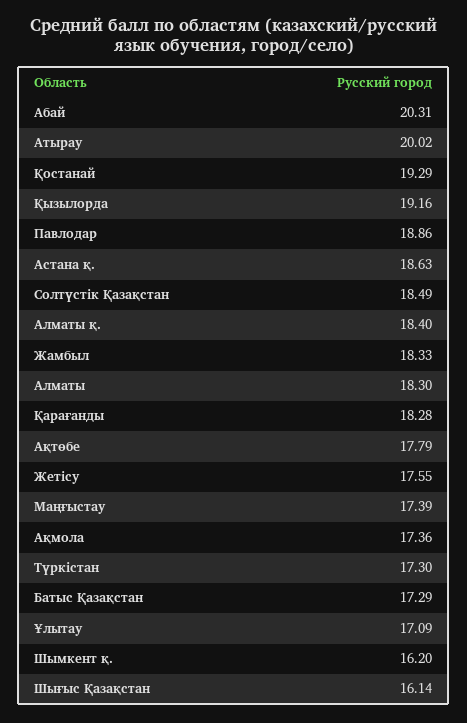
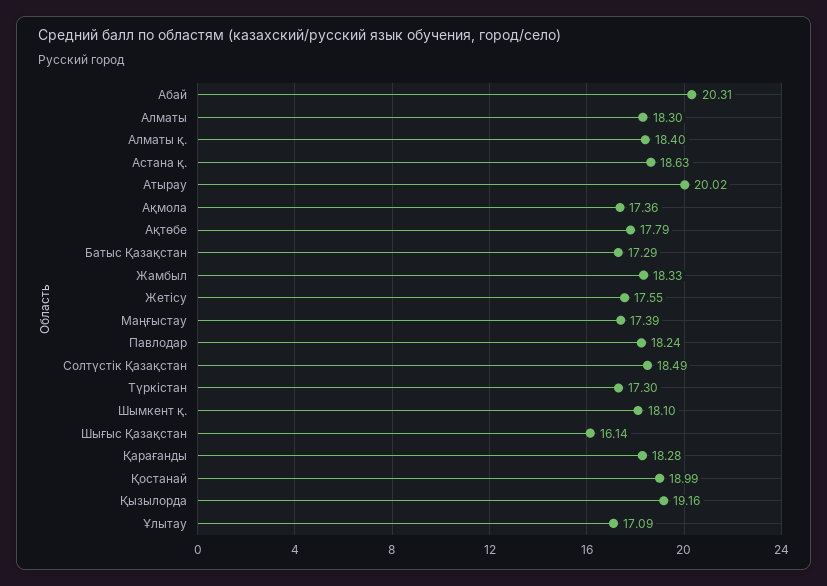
  {
    "Абай": 20.31,
    "Атырау": 20.02,
-   "Қостанай": 19.29,
+   "Қостанай": 18.99,
    "Қызылорда": 19.16,
-   "Павлодар": 18.86,
+   "Павлодар": 18.24,
    "Астана қ.": 18.63,
    "Солтүстік Қазақстан": 18.49,
    "Алматы қ.": 18.4,
    "Жамбыл": 18.33,
    "Алматы": 18.3,
    "Қарағанды": 18.28,
    "Ақтөбе": 17.79,
    "Жетісу": 17.55,
    "Маңғыстау": 17.39,
    "Ақмола": 17.36,
    "Түркістан": 17.3,
    "Батыс Қазақстан": 17.29,
    "Ұлытау": 17.09,
-   "Шымкент қ.": 16.2,
+   "Шымкент қ.": 18.1,
    "Шығыс Қазақстан": 16.14
  }

